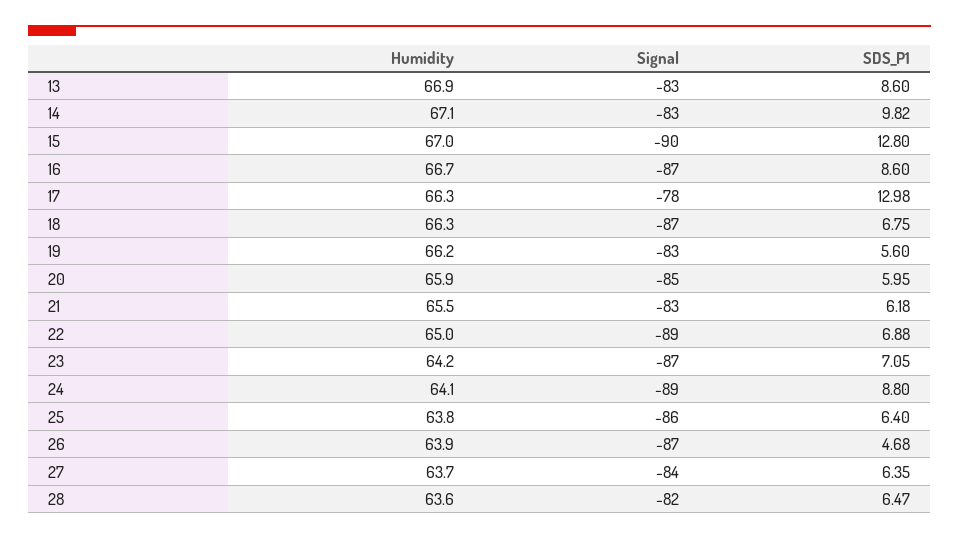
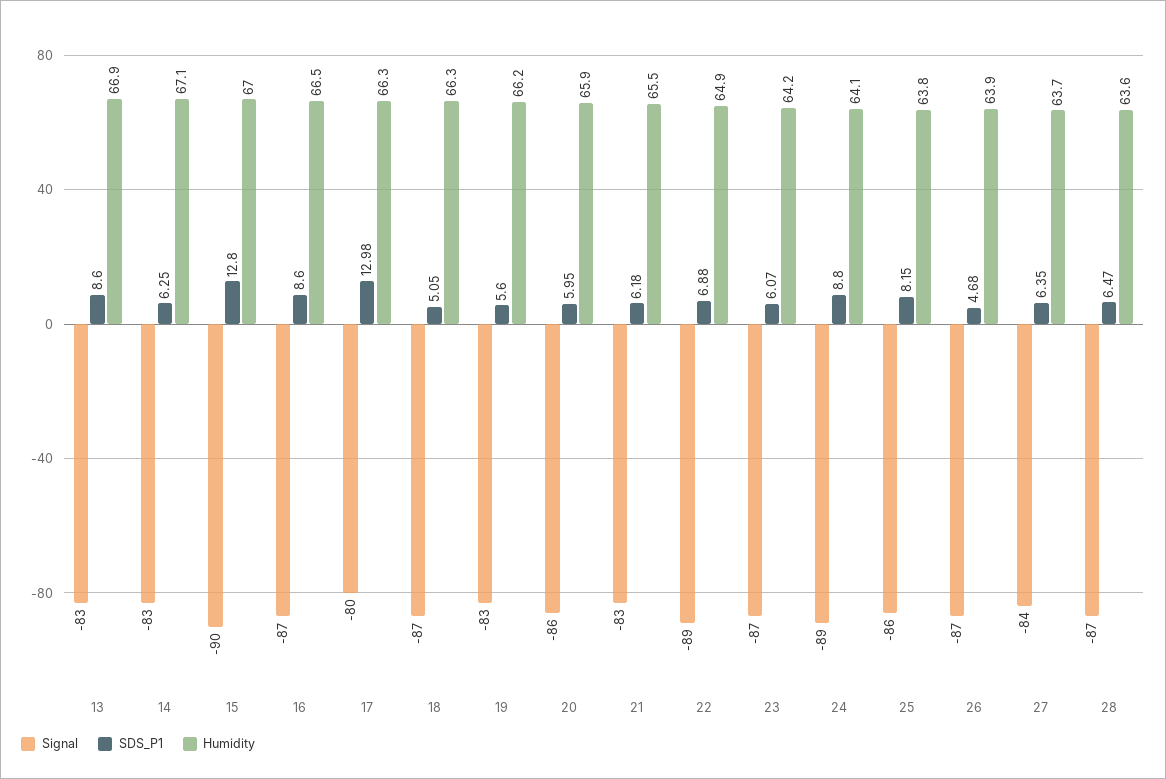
  {
    "Humidity": {
      "13": 66.9,
      "14": 67.1,
      "15": 67,
-     "16": 66.7,
+     "16": 66.5,
      "17": 66.3,
      "18": 66.3,
      "19": 66.2,
      "20": 65.9,
      "21": 65.5,
-     "22": 65,
+     "22": 64.9,
      "23": 64.2,
      "24": 64.1,
      "25": 63.8,
      "26": 63.9,
      "27": 63.7,
      "28": 63.6
    },
    "Signal": {
      "13": -83,
      "14": -83,
      "15": -90,
      "16": -87,
-     "17": -78,
+     "17": -80,
      "18": -87,
      "19": -83,
-     "20": -85,
+     "20": -86,
      "21": -83,
      "22": -89,
      "23": -87,
      "24": -89,
      "25": -86,
      "26": -87,
      "27": -84,
-     "28": -82
+     "28": -87
    },
    "SDS_P1": {
      "13": 8.6,
-     "14": 9.82,
+     "14": 6.25,
      "15": 12.8,
      "16": 8.6,
      "17": 12.98,
-     "18": 6.75,
+     "18": 5.05,
      "19": 5.6,
      "20": 5.95,
      "21": 6.18,
      "22": 6.88,
-     "23": 7.05,
+     "23": 6.07,
      "24": 8.8,
-     "25": 6.4,
+     "25": 8.15,
      "26": 4.68,
      "27": 6.35,
      "28": 6.47
    }
  }

